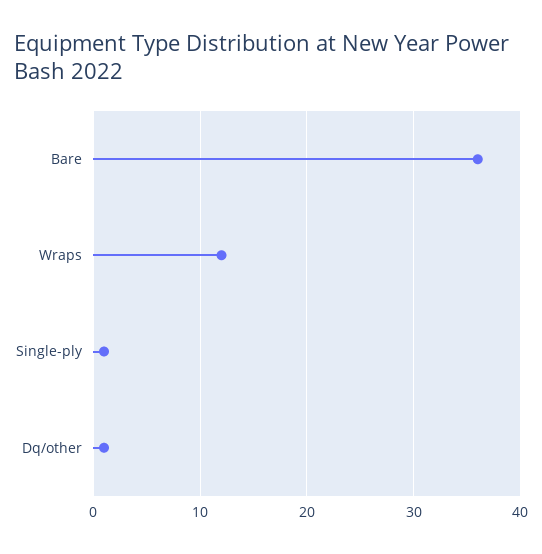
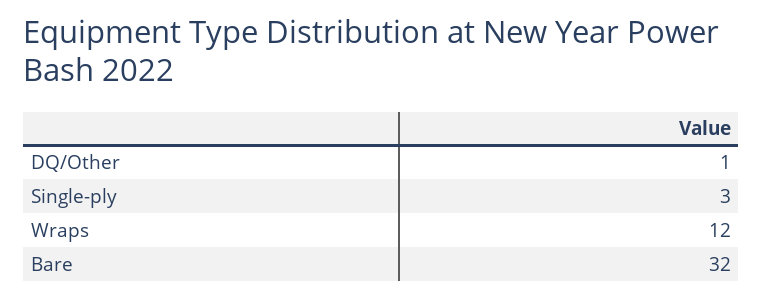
  {
-   "Bare": 36,
+   "Bare": 32,
    "Wraps": 12,
-   "Single-ply": 1,
+   "Single-ply": 3,
    "Dq/other": 1
  }

